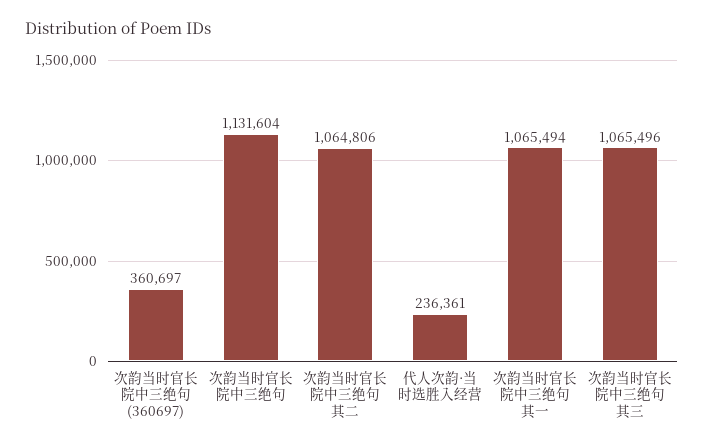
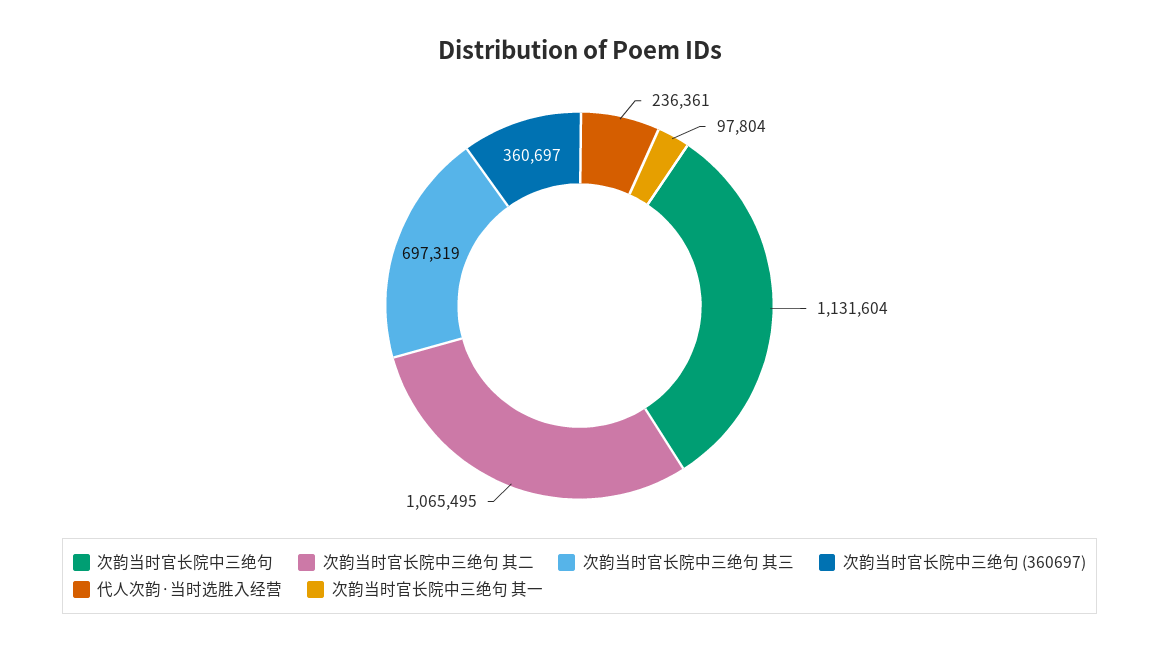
  {
    "次韵当时官长院中三绝句 (360697)": 360697,
    "次韵当时官长院中三绝句": 1131604,
-   "次韵当时官长院中三绝句 其二": 1064806,
+   "次韵当时官长院中三绝句 其二": 1065495,
    "代人次韵·当时选胜入经营": 236361,
-   "次韵当时官长院中三绝句 其一": 1065494,
+   "次韵当时官长院中三绝句 其一": 97804,
-   "次韵当时官长院中三绝句 其三": 1065496
+   "次韵当时官长院中三绝句 其三": 697319
  }

